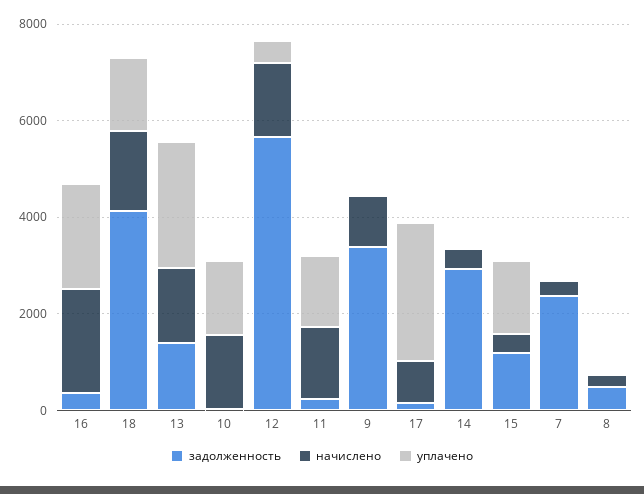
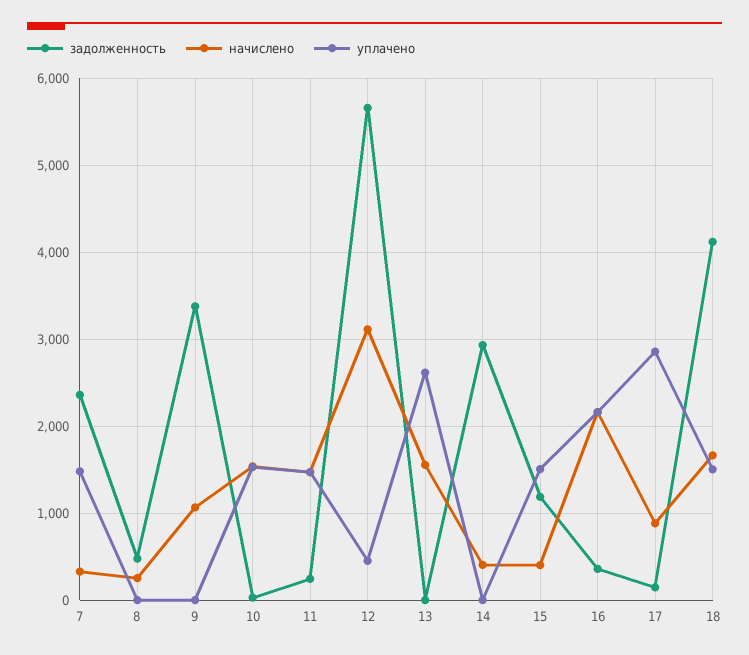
  {
    "задолженность": {
      "16": 400,
      "18": 4100,
-     "13": 1500,
+     "13": 0,
      "10": 0,
      "12": 5700,
      "11": 200,
      "9": 3400,
      "17": 100,
      "14": 2900,
      "15": 1200,
      "7": 2400,
      "8": 500
    },
    "начислено": {
      "16": 2200,
      "18": 1700,
      "13": 1600,
      "10": 1500,
-     "12": 1500,
+     "12": 3100,
      "11": 1500,
      "9": 1100,
      "17": 900,
      "14": 400,
      "15": 400,
      "7": 300,
      "8": 300
    },
    "уплачено": {
      "16": 2200,
      "18": 1500,
      "13": 2600,
      "10": 1500,
      "12": 500,
      "11": 1500,
      "9": 0,
      "17": 2900,
      "14": 0,
      "15": 1500,
-     "7": 0,
+     "7": 1500,
      "8": 0
    }
  }

